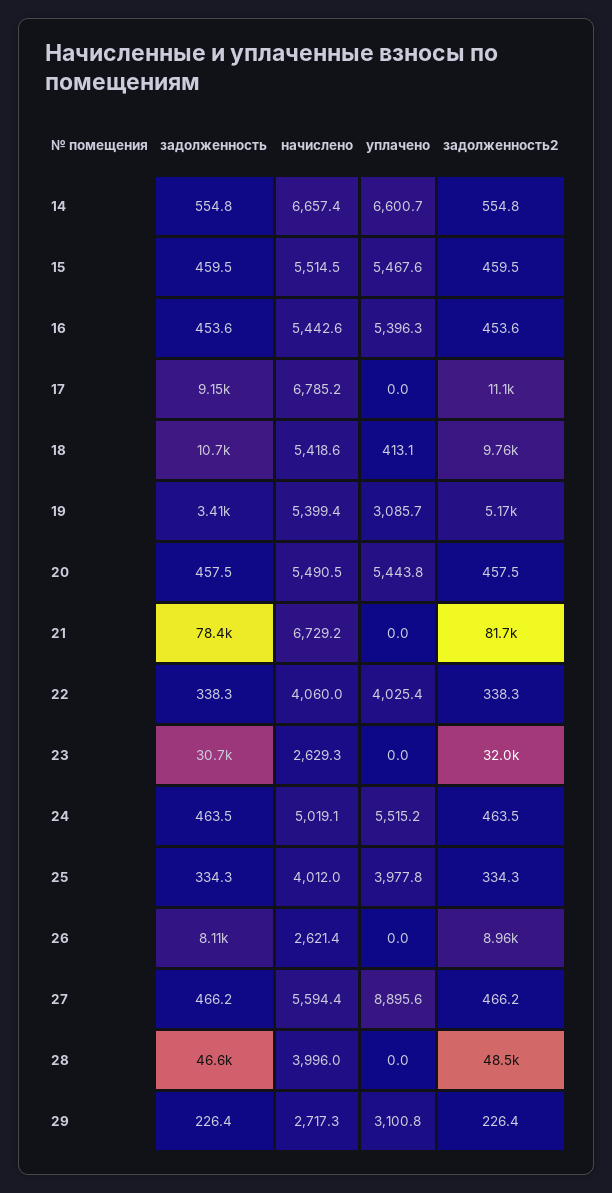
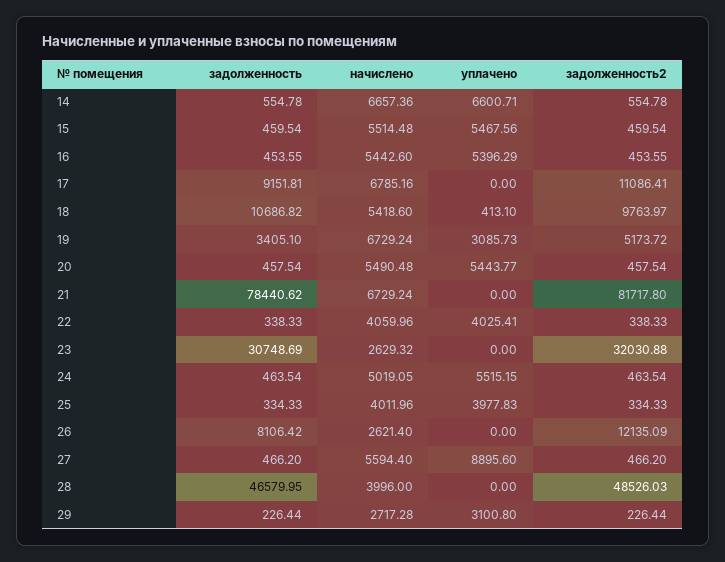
  {
    "задолженность": {
      "14": 554.78,
      "15": 459.54,
      "16": 453.55,
      "17": 9151.81,
      "18": 10686.82,
      "19": 3405.1,
      "20": 457.54,
      "21": 78440.62,
      "22": 338.33,
      "23": 30748.69,
      "24": 463.54,
      "25": 334.33,
      "26": 8106.42,
      "27": 466.2,
      "28": 46579.95,
      "29": 226.44
    },
    "начислено": {
      "14": 6657.36,
      "15": 5514.48,
      "16": 5442.6,
      "17": 6785.16,
      "18": 5418.6,
-     "19": 5399.4,
+     "19": 6729.24,
      "20": 5490.48,
      "21": 6729.24,
      "22": 4059.96,
      "23": 2629.32,
      "24": 5019.05,
      "25": 4011.96,
      "26": 2621.4,
      "27": 5594.4,
      "28": 3996,
      "29": 2717.28
    },
    "уплачено": {
      "14": 6600.71,
      "15": 5467.56,
      "16": 5396.29,
      "17": 0,
      "18": 413.1,
      "19": 3085.73,
      "20": 5443.77,
      "21": 0,
      "22": 4025.41,
      "23": 0,
      "24": 5515.15,
      "25": 3977.83,
      "26": 0,
      "27": 8895.6,
      "28": 0,
      "29": 3100.8
    },
    "задолженность2": {
      "14": 554.78,
      "15": 459.54,
      "16": 453.55,
      "17": 11086.41,
      "18": 9763.97,
      "19": 5173.72,
      "20": 457.54,
      "21": 81717.8,
      "22": 338.33,
      "23": 32030.88,
      "24": 463.54,
      "25": 334.33,
-     "26": 8960,
+     "26": 12135.09,
      "27": 466.2,
      "28": 48526.03,
      "29": 226.44
    }
  }

